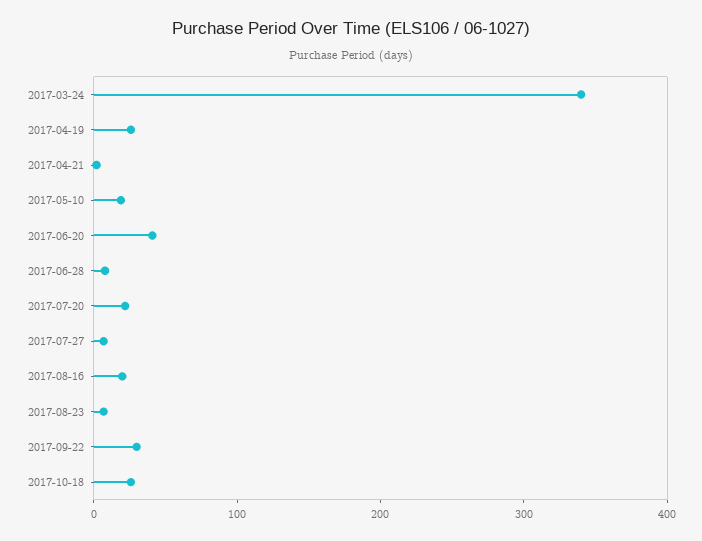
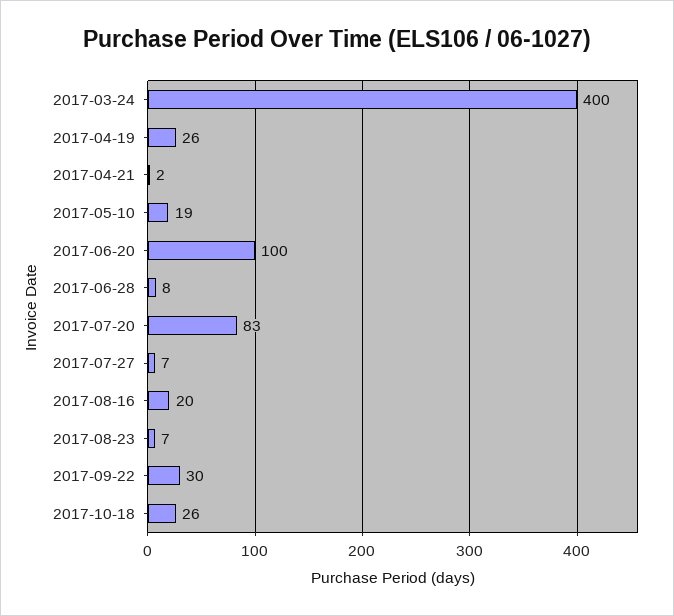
  {
-   "2017-03-24": 340,
+   "2017-03-24": 400,
    "2017-04-19": 26,
    "2017-04-21": 2,
    "2017-05-10": 19,
-   "2017-06-20": 40,
+   "2017-06-20": 100,
    "2017-06-28": 8,
-   "2017-07-20": 20,
+   "2017-07-20": 83,
    "2017-07-27": 7,
    "2017-08-16": 20,
    "2017-08-23": 7,
    "2017-09-22": 30,
    "2017-10-18": 26
  }

